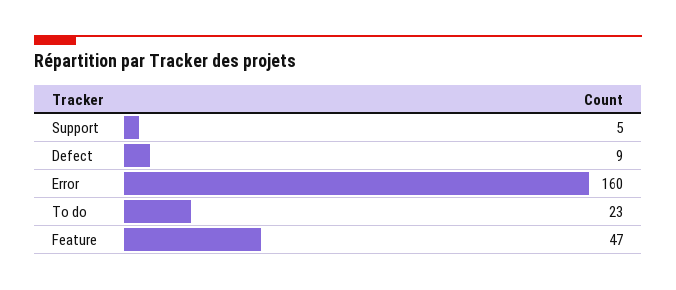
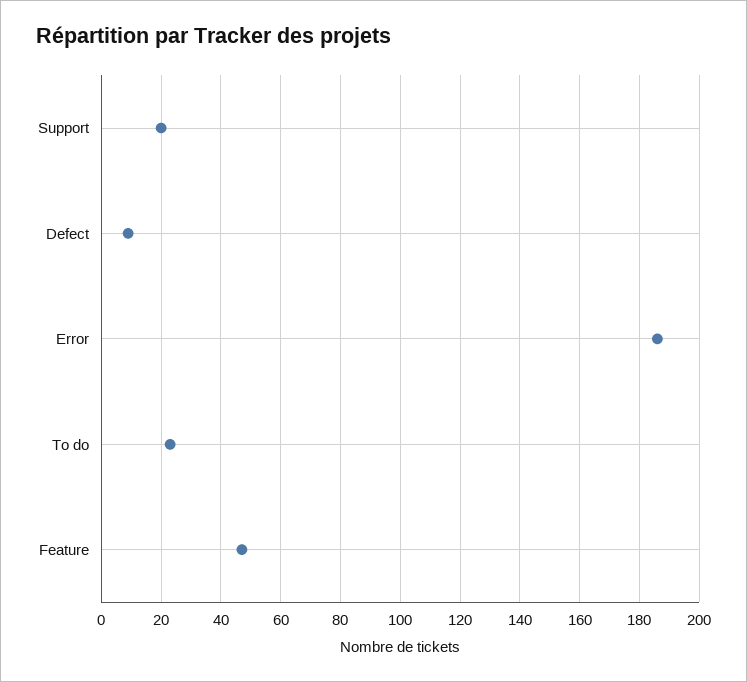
  {
-   "Support": 5,
+   "Support": 20,
    "Defect": 9,
-   "Error": 160,
+   "Error": 185,
    "To do": 23,
    "Feature": 47
  }

